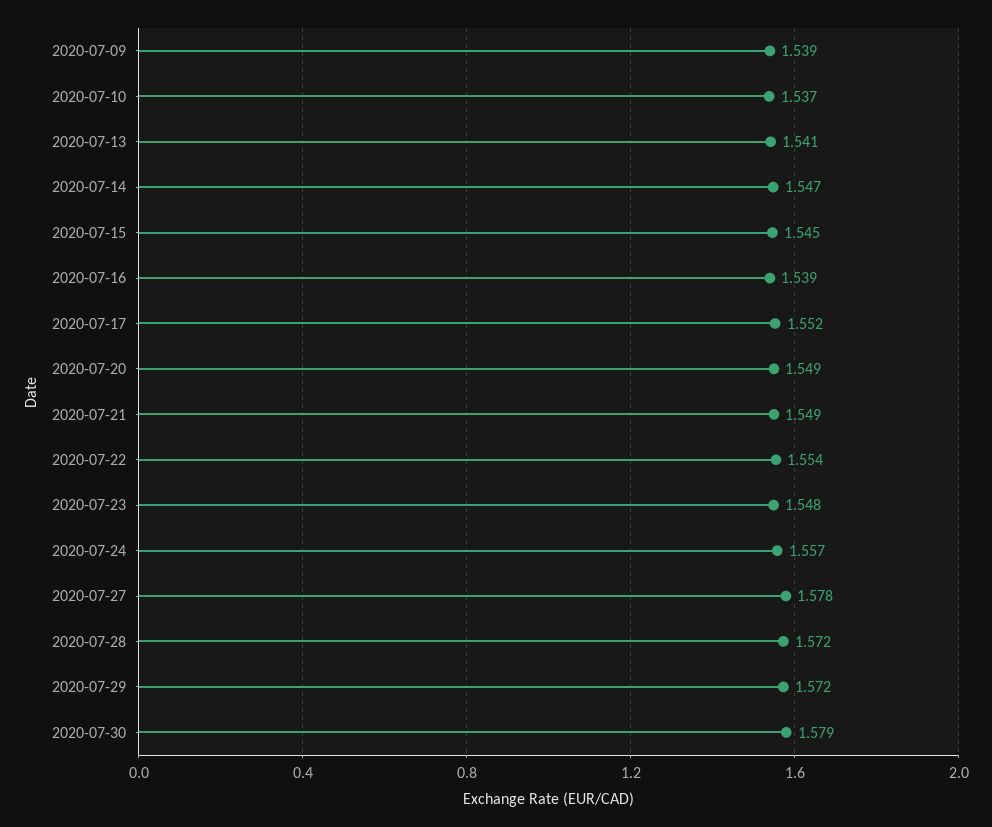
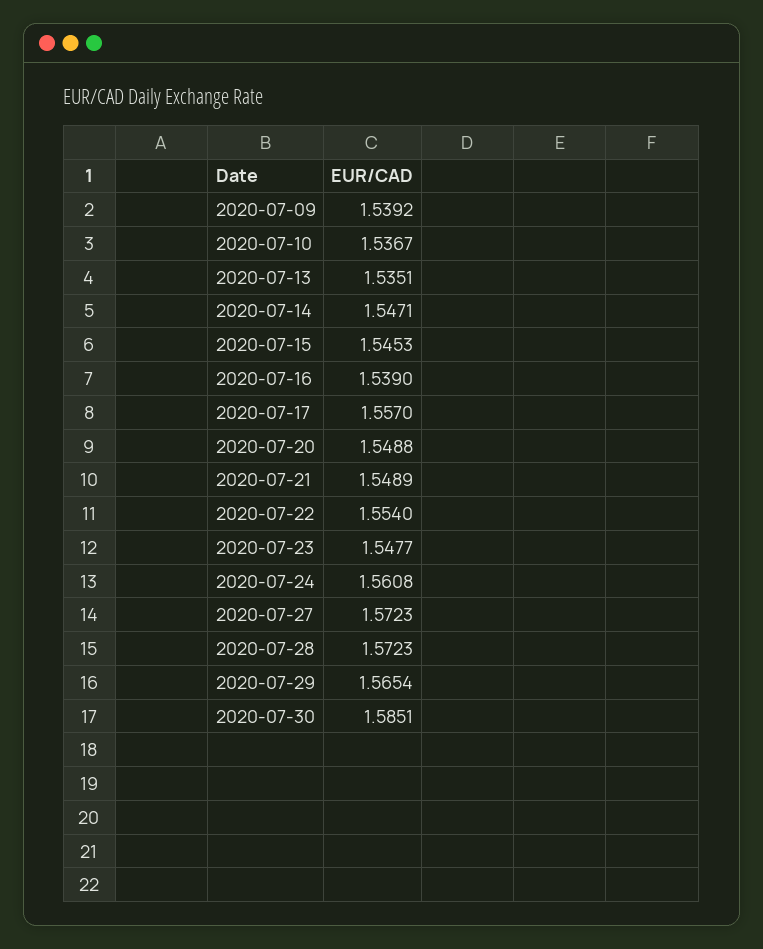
  {
    "2020-07-09": 1.5392,
    "2020-07-10": 1.5367,
-   "2020-07-13": 1.541,
+   "2020-07-13": 1.5351,
    "2020-07-14": 1.5471,
    "2020-07-15": 1.5453,
    "2020-07-16": 1.539,
-   "2020-07-17": 1.552,
+   "2020-07-17": 1.557,
    "2020-07-20": 1.5488,
    "2020-07-21": 1.5489,
    "2020-07-22": 1.554,
    "2020-07-23": 1.5477,
-   "2020-07-24": 1.557,
+   "2020-07-24": 1.5608,
-   "2020-07-27": 1.578,
+   "2020-07-27": 1.5723,
    "2020-07-28": 1.5723,
-   "2020-07-29": 1.572,
+   "2020-07-29": 1.5654,
-   "2020-07-30": 1.579
+   "2020-07-30": 1.5851
  }

